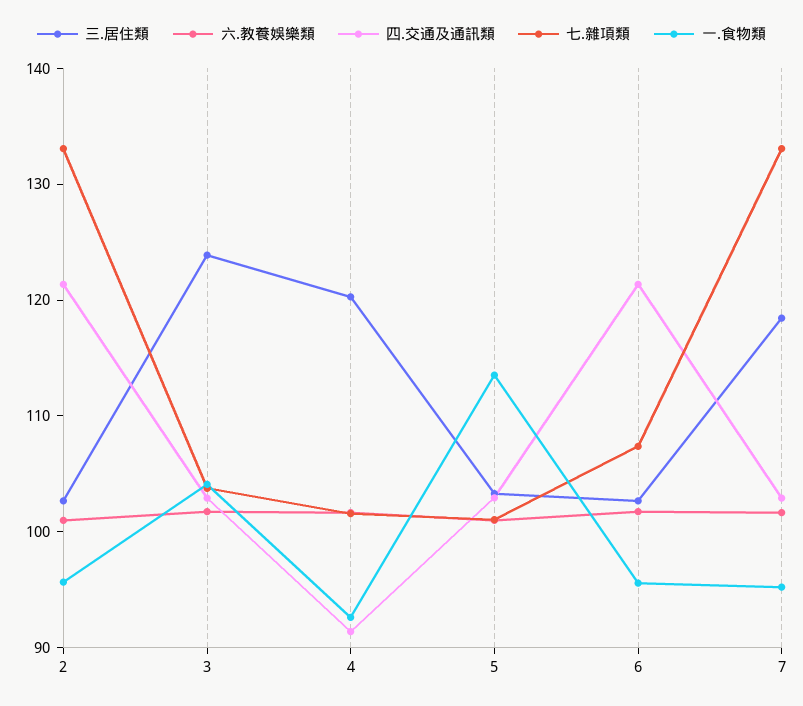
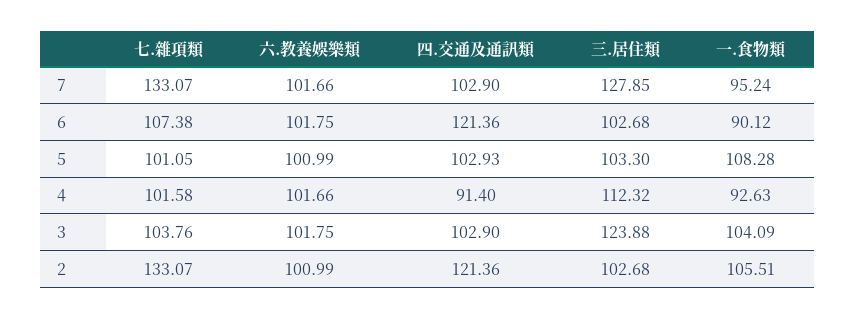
  {
    "三.居住類": {
      "2": 102.68,
      "3": 123.88,
-     "4": 120,
+     "4": 112.32,
      "5": 103.3,
      "6": 102.68,
-     "7": 118
+     "7": 127.85
    },
    "六.教養娛樂類": {
      "2": 100.99,
      "3": 101.75,
      "4": 101.66,
      "5": 100.99,
      "6": 101.75,
      "7": 101.66
    },
    "四.交通及通訊類": {
      "2": 121.36,
      "3": 102.9,
      "4": 91.4,
      "5": 102.93,
      "6": 121.36,
      "7": 102.9
    },
    "七.雜項類": {
      "2": 133.07,
      "3": 103.76,
      "4": 101.58,
      "5": 101.05,
      "6": 107.38,
      "7": 133.07
    },
    "一.食物類": {
-     "2": 96,
+     "2": 105.51,
      "3": 104.09,
      "4": 92.63,
-     "5": 114,
+     "5": 108.28,
-     "6": 96,
+     "6": 90.12,
      "7": 95.24
    }
  }

